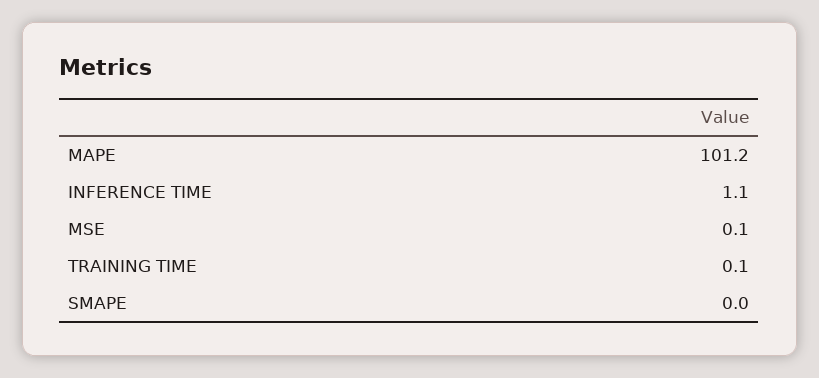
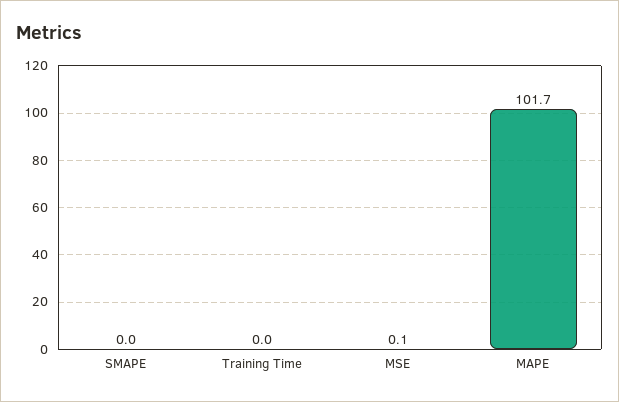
  {
-   "MAPE": 101.2,
+   "MAPE": 101.7,
-   "INFERENCE TIME": 1.1,
    "MSE": 0.1,
-   "TRAINING TIME": 0.1,
+   "TRAINING TIME": 0,
    "SMAPE": 0
  }

